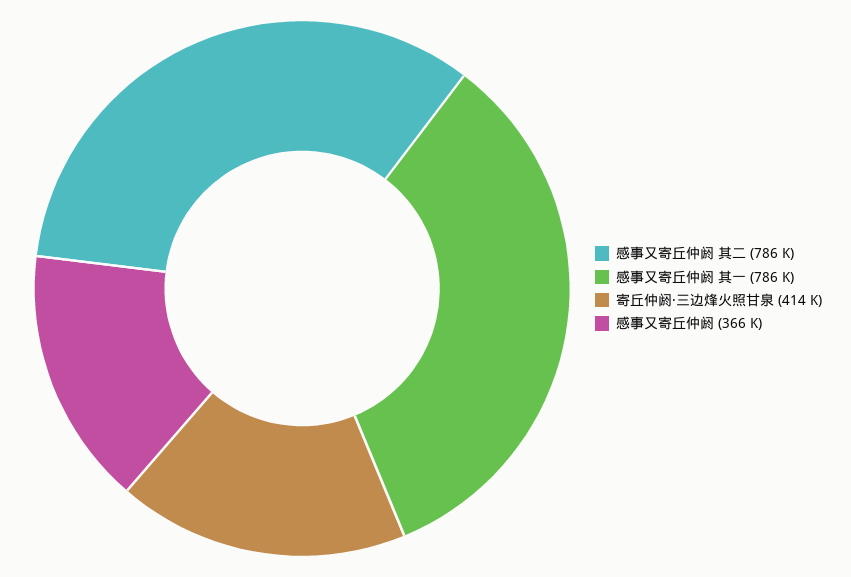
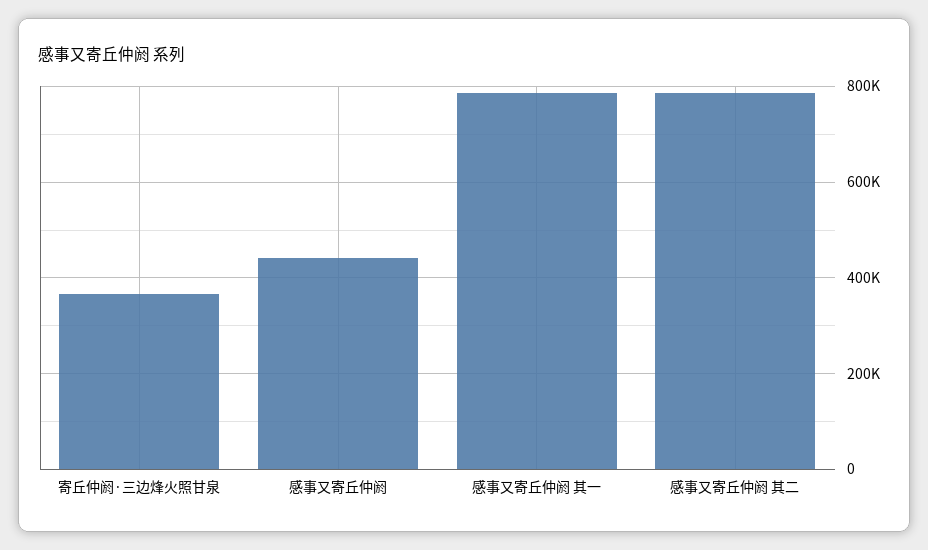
  {
    "感事又寄丘仲阏 其二": 786000,
    "感事又寄丘仲阏 其一": 786000,
-   "寄丘仲阏·三边烽火照甘泉": 414000,
+   "寄丘仲阏·三边烽火照甘泉": 360000,
-   "感事又寄丘仲阏": 366000
+   "感事又寄丘仲阏": 440000
  }

